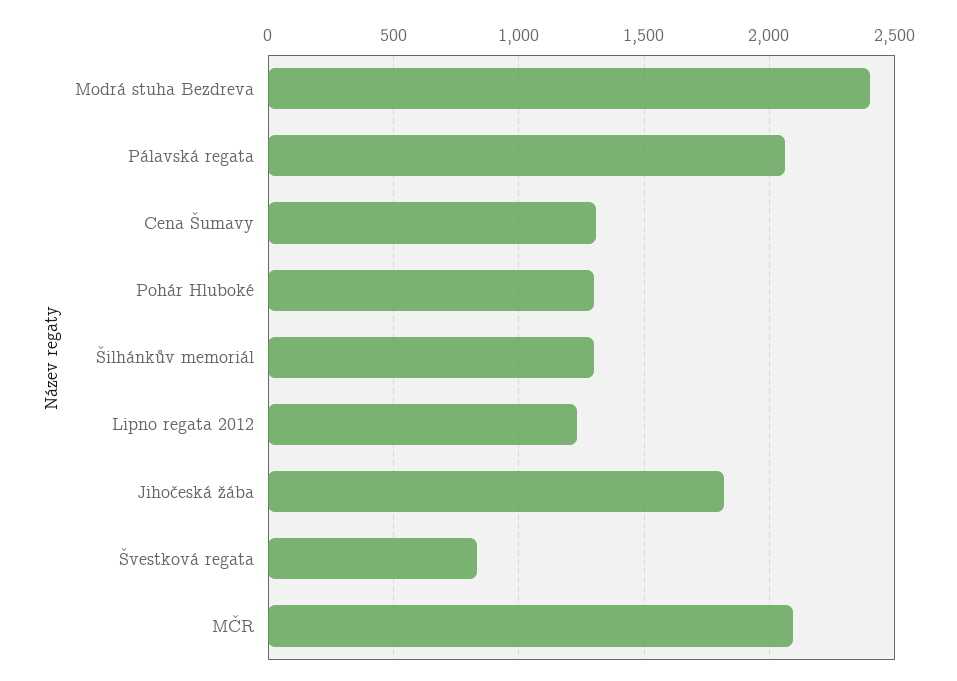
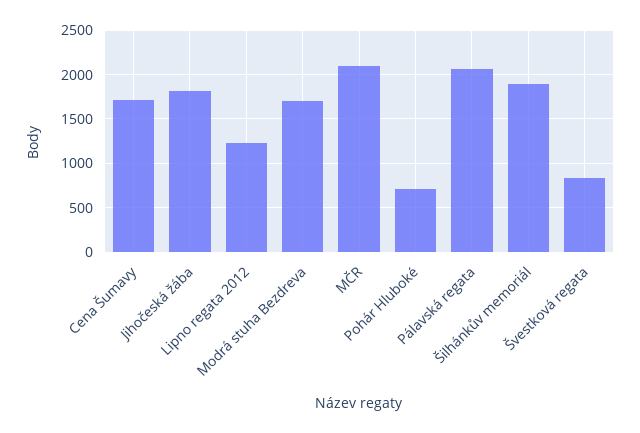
  {
-   "Modrá stuha Bezdreva": 2400,
+   "Modrá stuha Bezdreva": 1700,
    "Pálavská regata": 2050,
-   "Cena Šumavy": 1300,
+   "Cena Šumavy": 1700,
-   "Pohár Hluboké": 1300,
+   "Pohár Hluboké": 700,
-   "Šilhánkův memoriál": 1300,
+   "Šilhánkův memoriál": 1900,
    "Lipno regata 2012": 1250,
    "Jihočeská žába": 1800,
    "Švestková regata": 850,
    "MČR": 2100
  }

